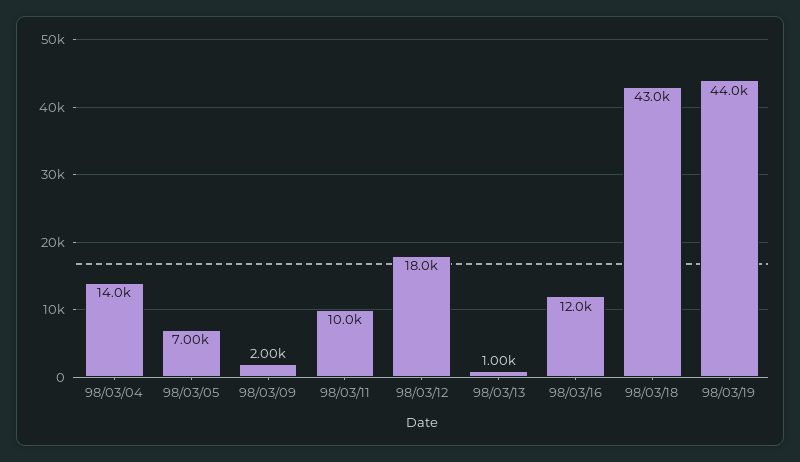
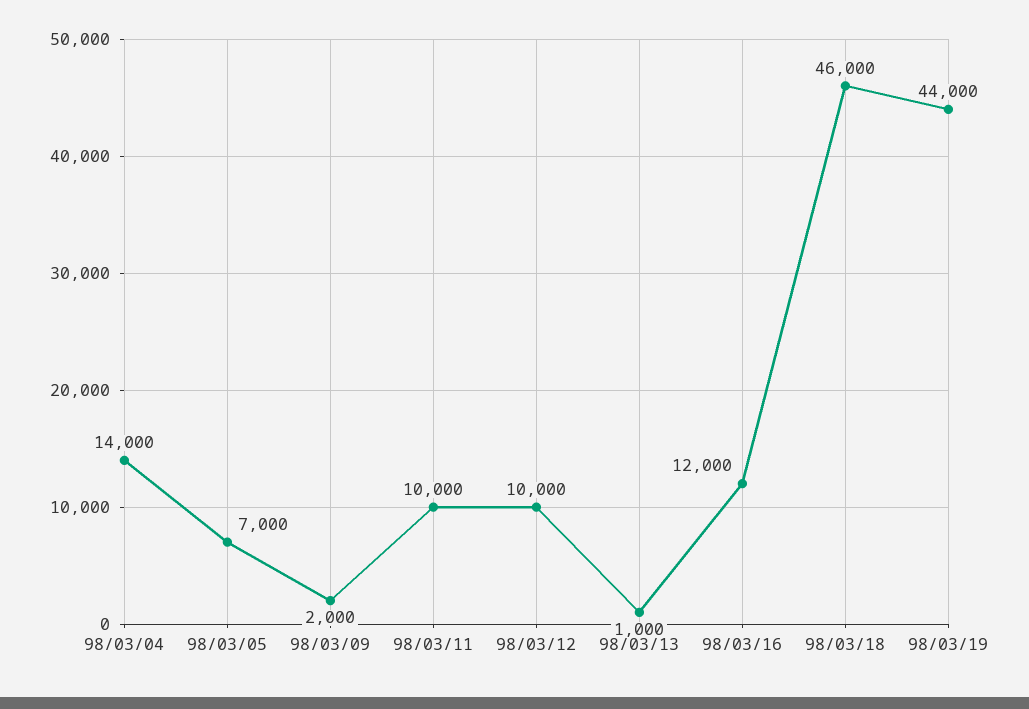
  {
    "98/03/04": 14000,
    "98/03/05": 7000,
    "98/03/09": 2000,
    "98/03/11": 10000,
-   "98/03/12": 18000,
+   "98/03/12": 10000,
    "98/03/13": 1000,
    "98/03/16": 12000,
-   "98/03/18": 43000,
+   "98/03/18": 46000,
    "98/03/19": 44000
  }

